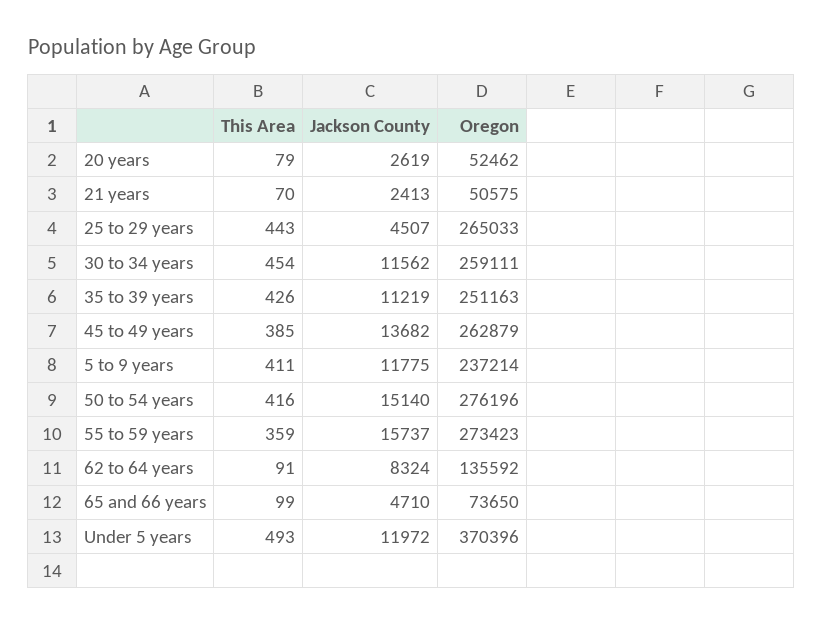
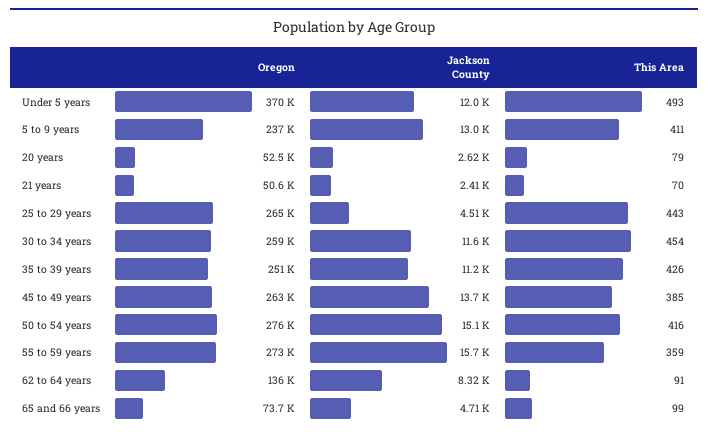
  {
    "This Area": {
      "20 years": 79,
      "21 years": 70,
      "25 to 29 years": 443,
      "30 to 34 years": 454,
      "35 to 39 years": 426,
      "45 to 49 years": 385,
      "5 to 9 years": 411,
      "50 to 54 years": 416,
      "55 to 59 years": 359,
      "62 to 64 years": 91,
      "65 and 66 years": 99,
      "Under 5 years": 493
    },
    "Jackson County": {
      "20 years": 2619,
      "21 years": 2413,
      "25 to 29 years": 4507,
      "30 to 34 years": 11562,
      "35 to 39 years": 11219,
      "45 to 49 years": 13682,
-     "5 to 9 years": 11775,
+     "5 to 9 years": 13000,
      "50 to 54 years": 15140,
      "55 to 59 years": 15737,
      "62 to 64 years": 8324,
      "65 and 66 years": 4710,
      "Under 5 years": 11972
    },
    "Oregon": {
      "20 years": 52462,
      "21 years": 50575,
      "25 to 29 years": 265033,
      "30 to 34 years": 259111,
      "35 to 39 years": 251163,
      "45 to 49 years": 262879,
      "5 to 9 years": 237214,
      "50 to 54 years": 276196,
      "55 to 59 years": 273423,
      "62 to 64 years": 135592,
      "65 and 66 years": 73650,
      "Under 5 years": 370396
    }
  }

